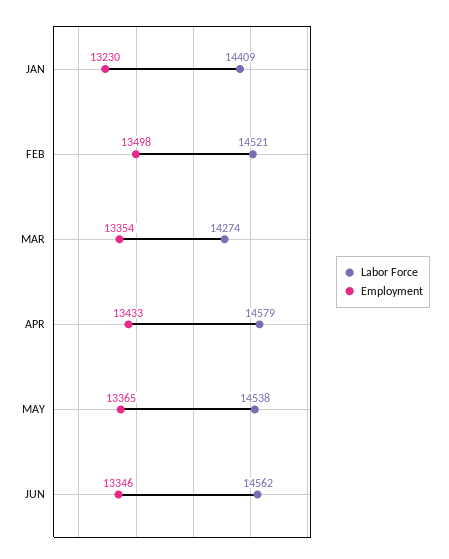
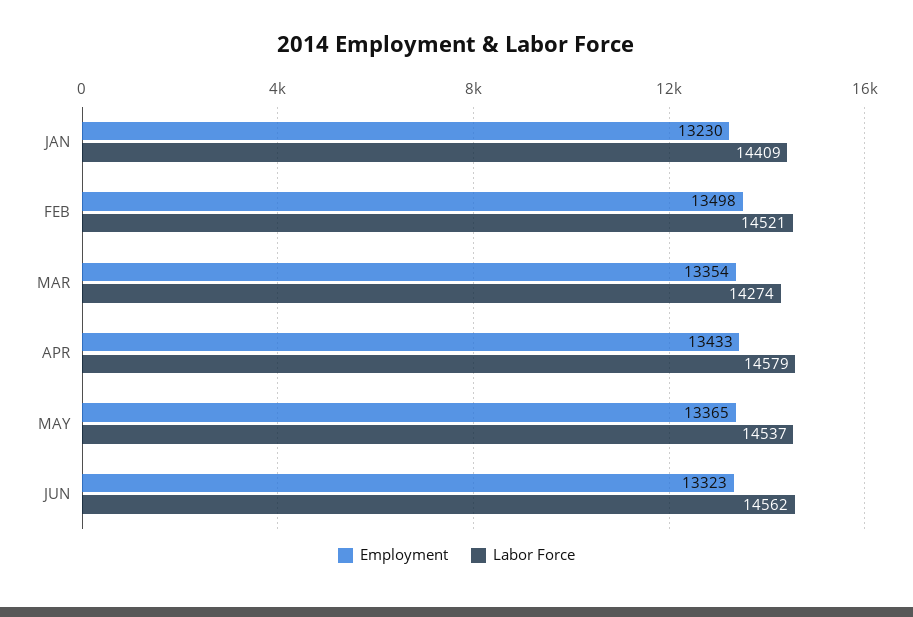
  {
    "Labor Force": {
      "JAN": 14409,
      "FEB": 14521,
      "MAR": 14274,
      "APR": 14579,
-     "MAY": 14538,
+     "MAY": 14537,
      "JUN": 14562
    },
    "Employment": {
      "JAN": 13230,
      "FEB": 13498,
      "MAR": 13354,
      "APR": 13433,
      "MAY": 13365,
-     "JUN": 13346
+     "JUN": 13323
    }
  }

